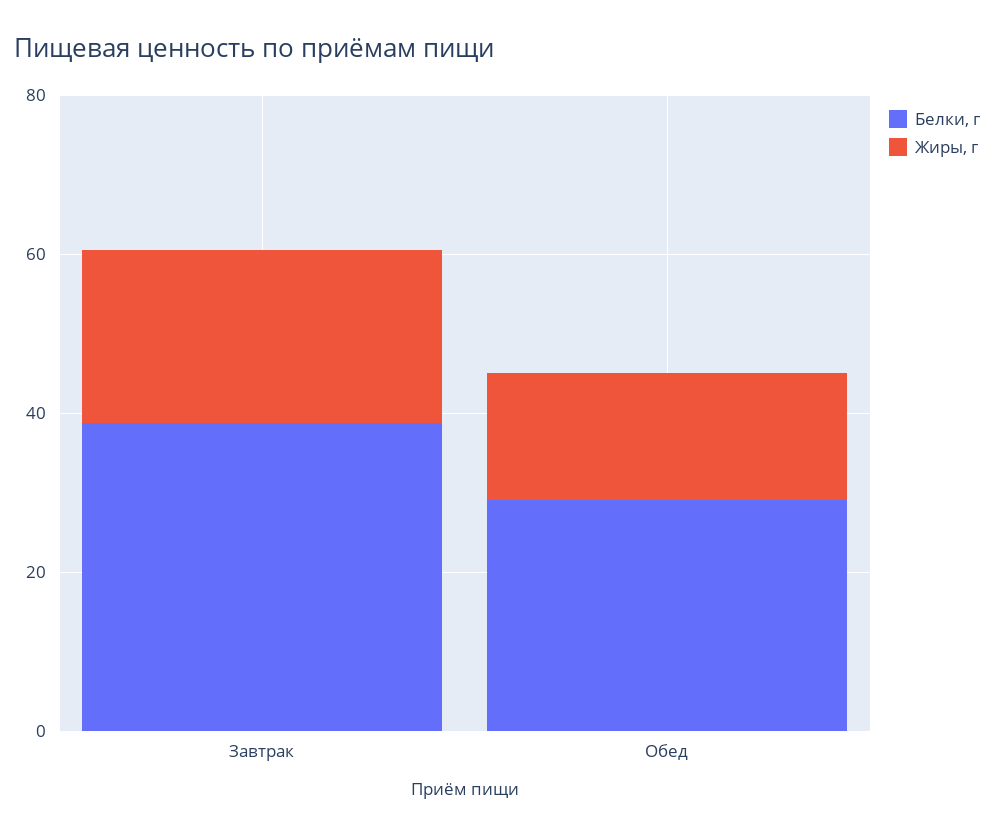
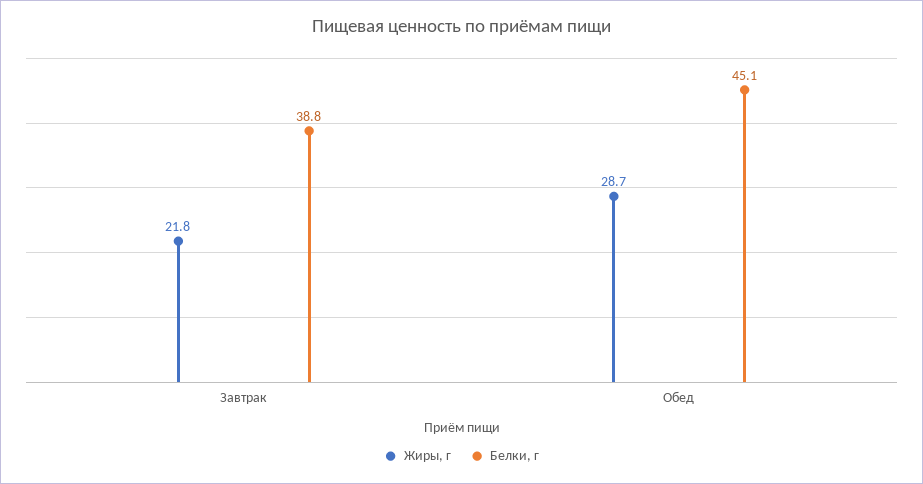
  {
    "Белки, г": {
      "Завтрак": 38.8,
-     "Обед": 30
+     "Обед": 45.1
    },
    "Жиры, г": {
      "Завтрак": 21.8,
-     "Обед": 15
+     "Обед": 28.7
    }
  }

